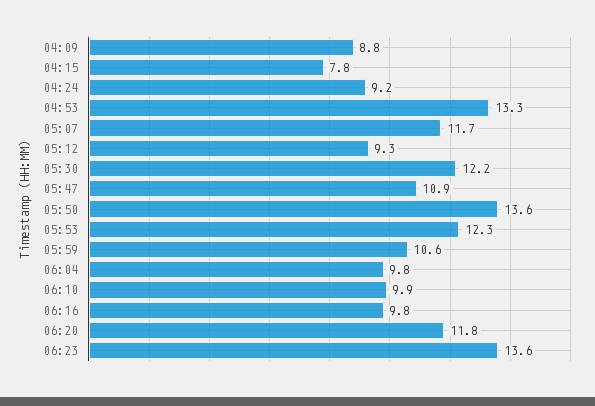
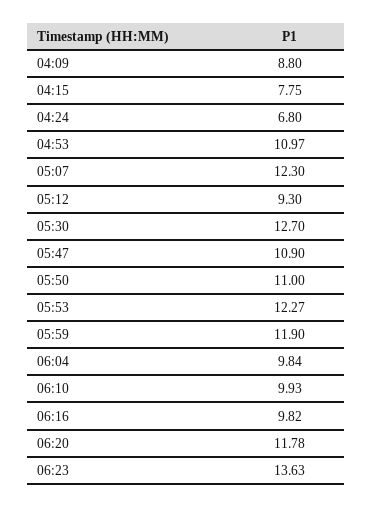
  {
    "04:09": 8.8,
    "04:15": 7.75,
-   "04:24": 9.2,
+   "04:24": 6.8,
-   "04:53": 13.3,
+   "04:53": 10.97,
-   "05:07": 11.7,
+   "05:07": 12.3,
    "05:12": 9.3,
-   "05:30": 12.2,
+   "05:30": 12.7,
    "05:47": 10.9,
-   "05:50": 13.6,
+   "05:50": 11,
    "05:53": 12.27,
-   "05:59": 10.6,
+   "05:59": 11.9,
    "06:04": 9.84,
    "06:10": 9.93,
    "06:16": 9.82,
    "06:20": 11.78,
    "06:23": 13.63
  }

